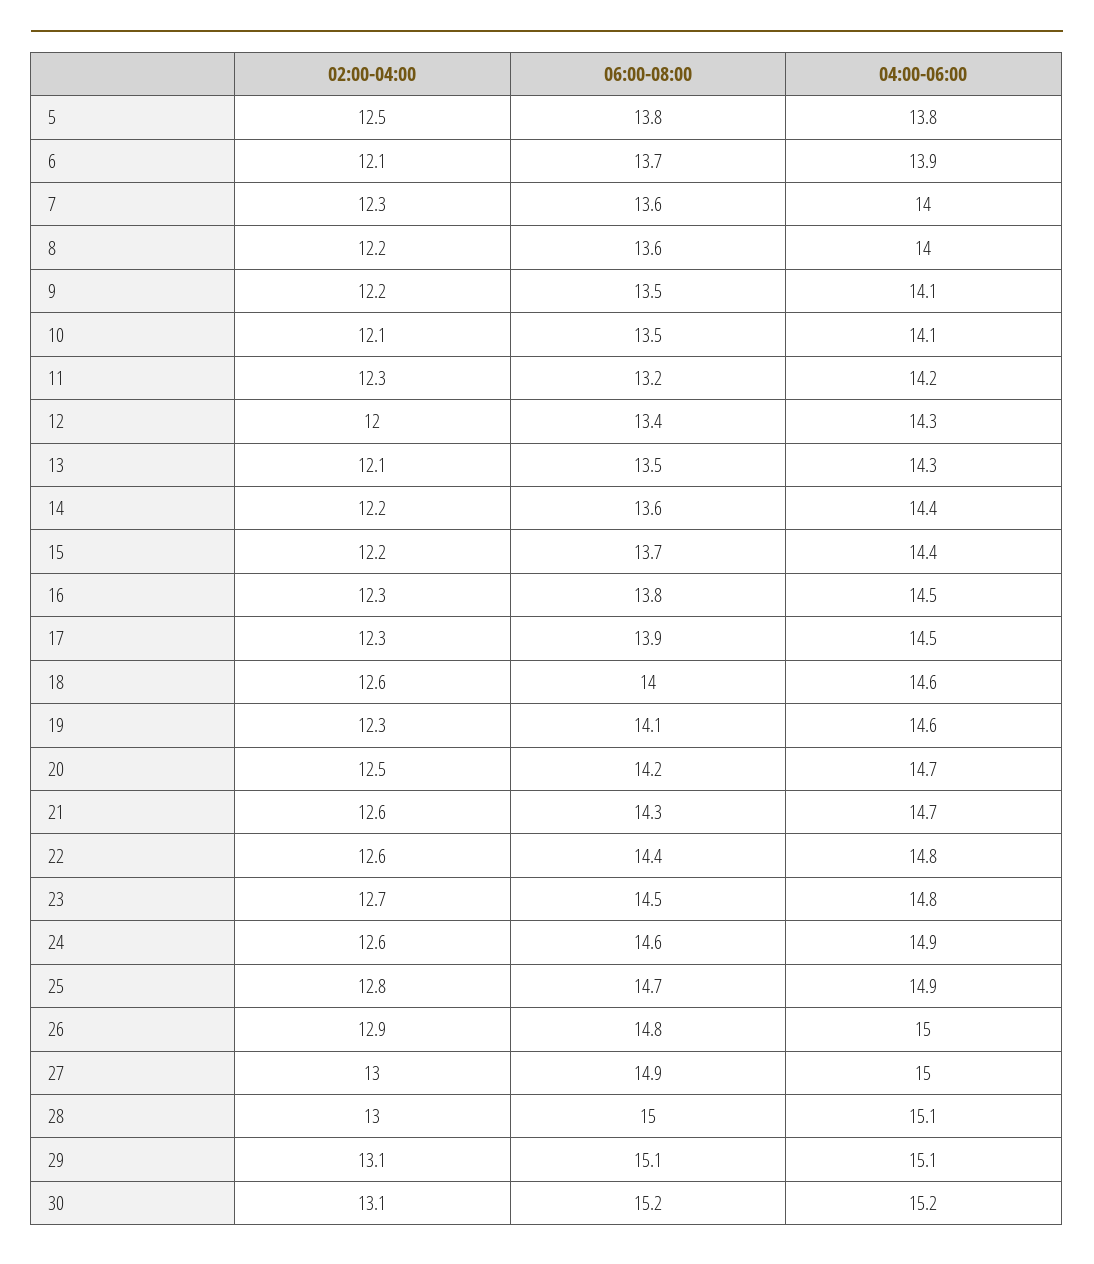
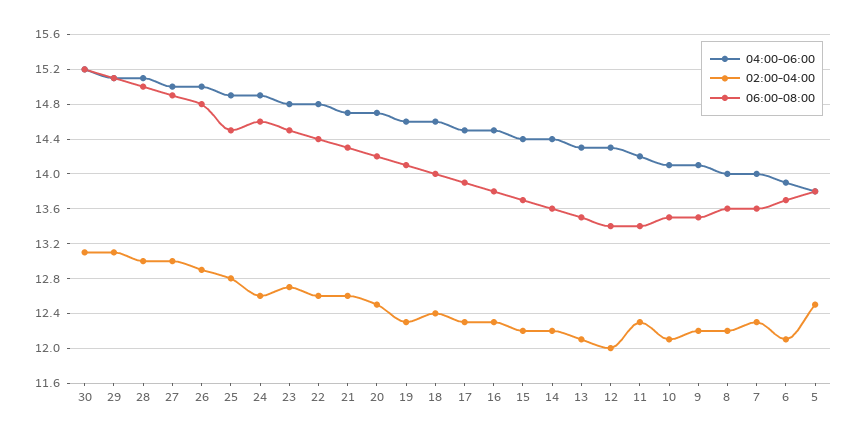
  {
    "02:00-04:00": {
      "5": 12.5,
      "6": 12.1,
      "7": 12.3,
      "8": 12.2,
      "9": 12.2,
      "10": 12.1,
      "11": 12.3,
      "12": 12,
      "13": 12.1,
      "14": 12.2,
      "15": 12.2,
      "16": 12.3,
      "17": 12.3,
-     "18": 12.6,
+     "18": 12.4,
      "19": 12.3,
      "20": 12.5,
      "21": 12.6,
      "22": 12.6,
      "23": 12.7,
      "24": 12.6,
      "25": 12.8,
      "26": 12.9,
      "27": 13,
      "28": 13,
      "29": 13.1,
      "30": 13.1
    },
    "06:00-08:00": {
      "5": 13.8,
      "6": 13.7,
      "7": 13.6,
      "8": 13.6,
      "9": 13.5,
      "10": 13.5,
-     "11": 13.2,
+     "11": 13.4,
      "12": 13.4,
      "13": 13.5,
      "14": 13.6,
      "15": 13.7,
      "16": 13.8,
      "17": 13.9,
      "18": 14,
      "19": 14.1,
      "20": 14.2,
      "21": 14.3,
      "22": 14.4,
      "23": 14.5,
      "24": 14.6,
-     "25": 14.7,
+     "25": 14.5,
      "26": 14.8,
      "27": 14.9,
      "28": 15,
      "29": 15.1,
      "30": 15.2
    },
    "04:00-06:00": {
      "5": 13.8,
      "6": 13.9,
      "7": 14,
      "8": 14,
      "9": 14.1,
      "10": 14.1,
      "11": 14.2,
      "12": 14.3,
      "13": 14.3,
      "14": 14.4,
      "15": 14.4,
      "16": 14.5,
      "17": 14.5,
      "18": 14.6,
      "19": 14.6,
      "20": 14.7,
      "21": 14.7,
      "22": 14.8,
      "23": 14.8,
      "24": 14.9,
      "25": 14.9,
      "26": 15,
      "27": 15,
      "28": 15.1,
      "29": 15.1,
      "30": 15.2
    }
  }

